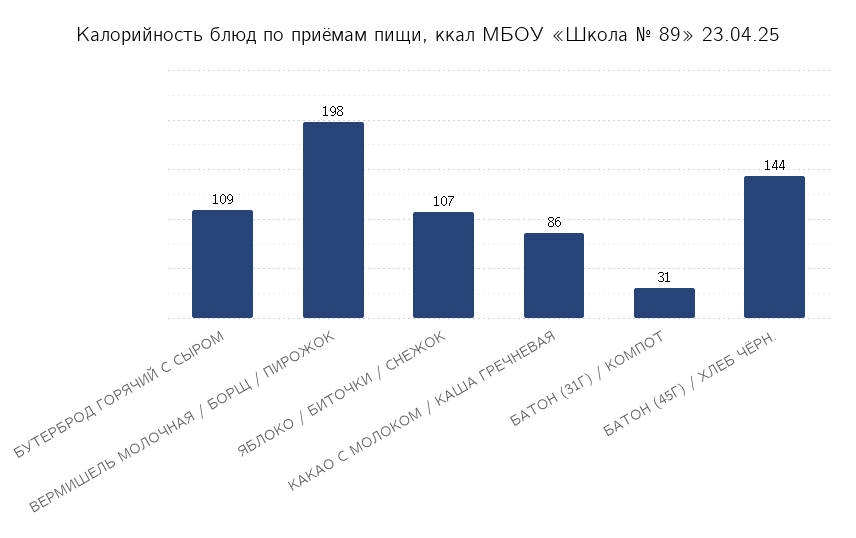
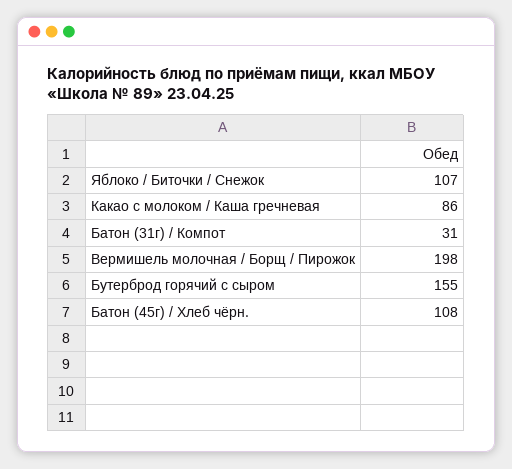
  {
-   "БУТЕРБРОД ГОРЯЧИЙ С СЫРОМ": 109,
+   "БУТЕРБРОД ГОРЯЧИЙ С СЫРОМ": 155,
    "ВЕРМИШЕЛЬ МОЛОЧНАЯ / БОРЩ / ПИРОЖОК": 198,
    "ЯБЛОКО / БИТОЧКИ / СНЕЖОК": 107,
    "КАКАО С МОЛОКОМ / КАША ГРЕЧНЕВАЯ": 86,
    "БАТОН (31Г) / КОМПОТ": 31,
-   "БАТОН (45Г) / ХЛЕБ ЧЁРН.": 144
+   "БАТОН (45Г) / ХЛЕБ ЧЁРН.": 108
  }

